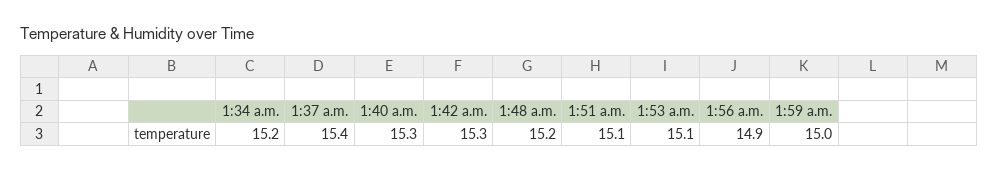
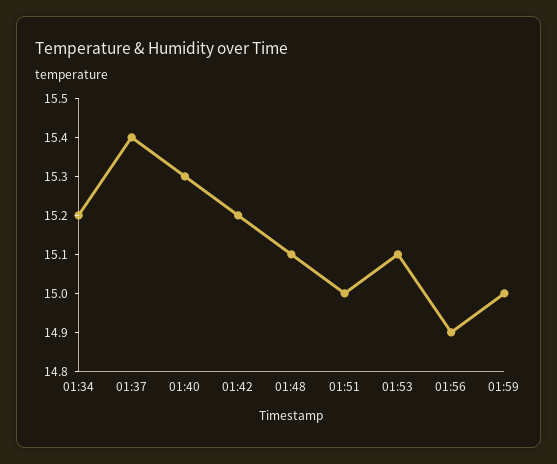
  {
    "1:34 a.m.": 15.2,
    "1:37 a.m.": 15.4,
    "1:40 a.m.": 15.3,
-   "1:42 a.m.": 15.3,
+   "1:42 a.m.": 15.2,
-   "1:48 a.m.": 15.2,
+   "1:48 a.m.": 15.1,
-   "1:51 a.m.": 15.1,
+   "1:51 a.m.": 15,
    "1:53 a.m.": 15.1,
    "1:56 a.m.": 14.9,
    "1:59 a.m.": 15
  }

